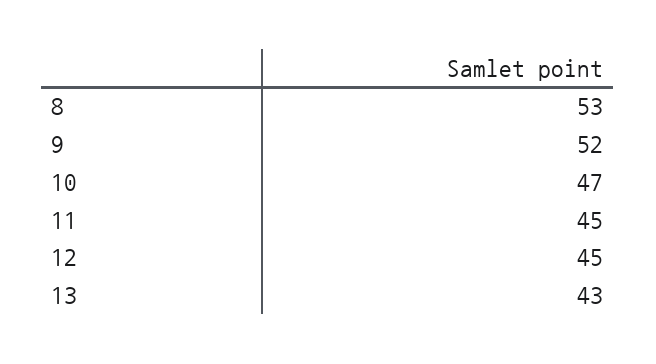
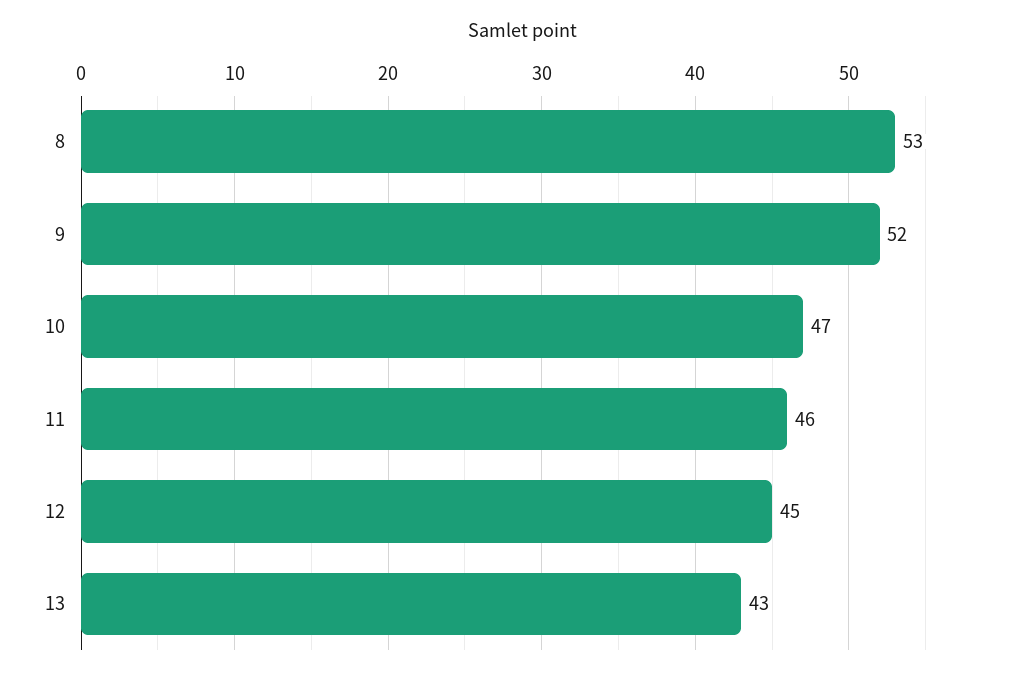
  {
    "8": 53,
    "9": 52,
    "10": 47,
-   "11": 45,
+   "11": 46,
    "12": 45,
    "13": 43
  }

